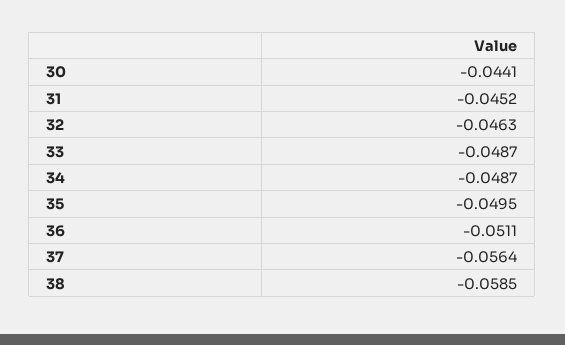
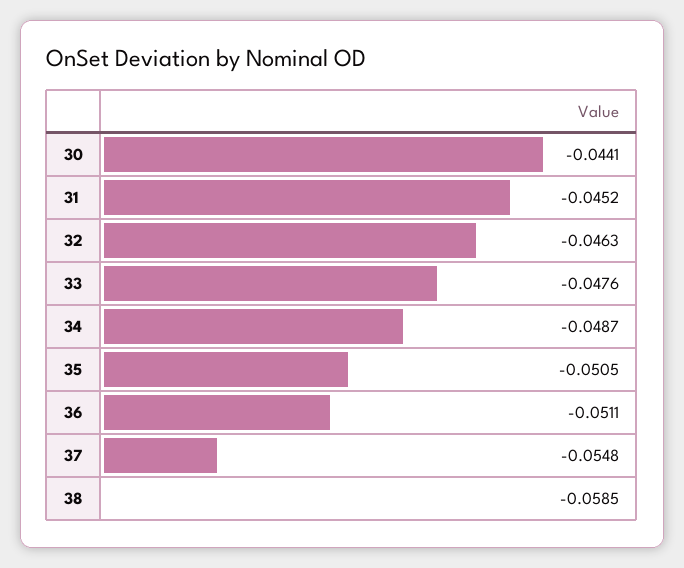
  {
    "30": -0.0441,
    "31": -0.0452,
    "32": -0.0463,
-   "33": -0.0487,
+   "33": -0.0476,
    "34": -0.0487,
-   "35": -0.0495,
+   "35": -0.0505,
    "36": -0.0511,
-   "37": -0.0564,
+   "37": -0.0548,
    "38": -0.0585
  }

